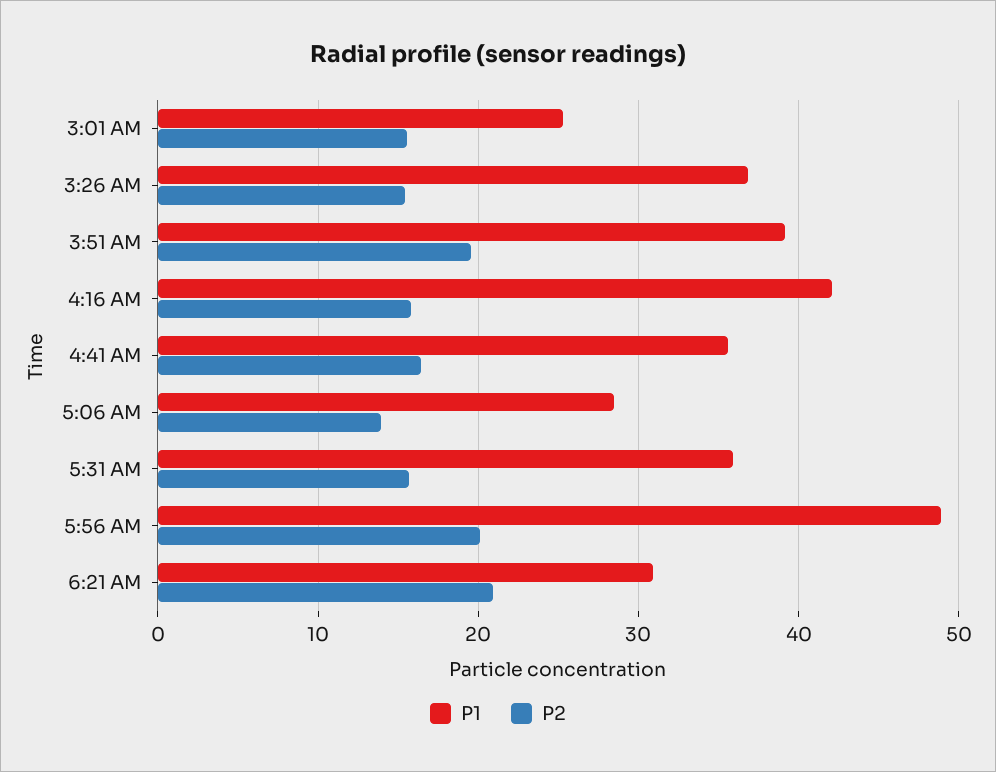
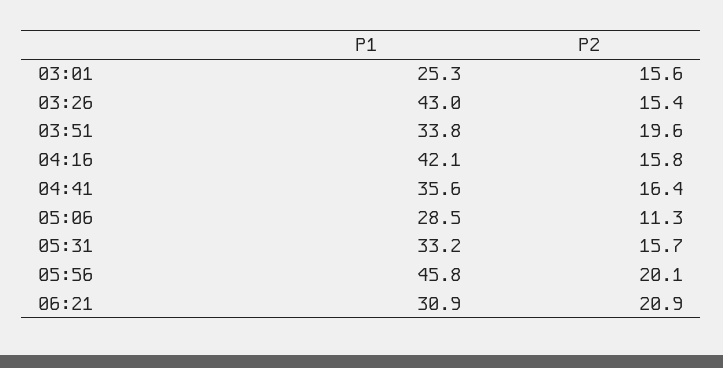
  {
    "P1": {
      "3:01 AM": 25.3,
-     "3:26 AM": 37,
+     "3:26 AM": 43,
-     "3:51 AM": 39,
+     "3:51 AM": 33.8,
      "4:16 AM": 42.1,
      "4:41 AM": 35.6,
      "5:06 AM": 28.5,
-     "5:31 AM": 36,
+     "5:31 AM": 33.2,
-     "5:56 AM": 49,
+     "5:56 AM": 45.8,
      "6:21 AM": 30.9
    },
    "P2": {
      "3:01 AM": 15.6,
      "3:26 AM": 15.4,
      "3:51 AM": 19.6,
      "4:16 AM": 15.8,
      "4:41 AM": 16.4,
-     "5:06 AM": 14,
+     "5:06 AM": 11.3,
      "5:31 AM": 15.7,
      "5:56 AM": 20.1,
      "6:21 AM": 20.9
    }
  }

